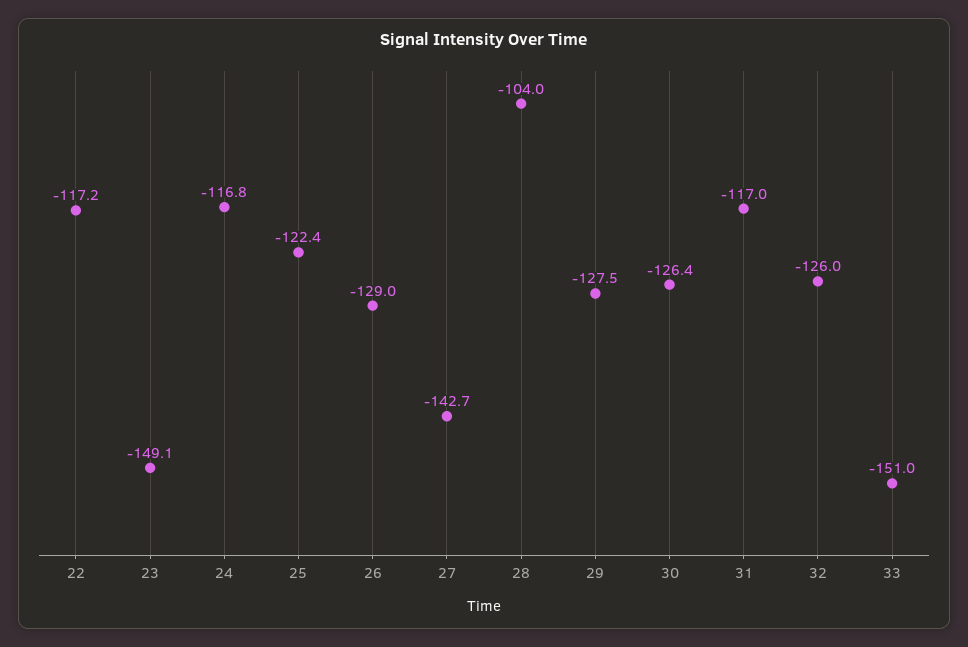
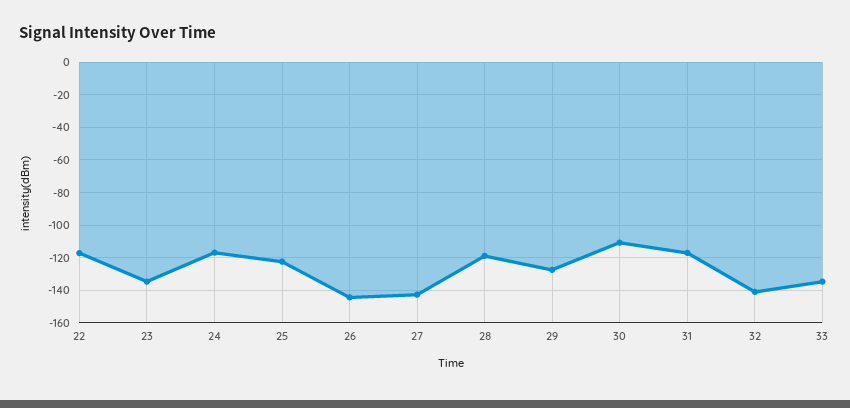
  {
    "22": -117.2,
-   "23": -149.1,
+   "23": -135,
    "24": -116.8,
    "25": -122.4,
-   "26": -129,
+   "26": -145,
    "27": -142.7,
-   "28": -104,
+   "28": -120,
    "29": -127.5,
-   "30": -126.4,
+   "30": -110,
    "31": -117,
-   "32": -126,
+   "32": -140,
-   "33": -151
+   "33": -135
  }

